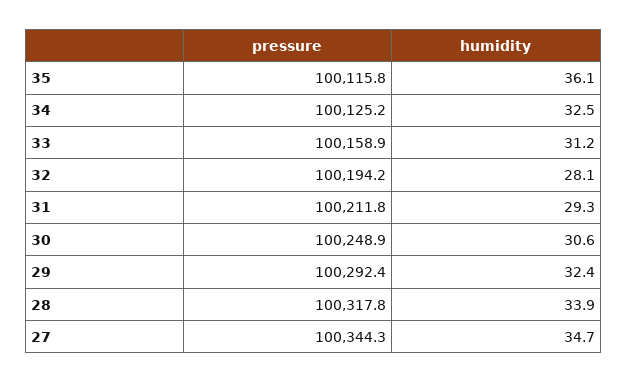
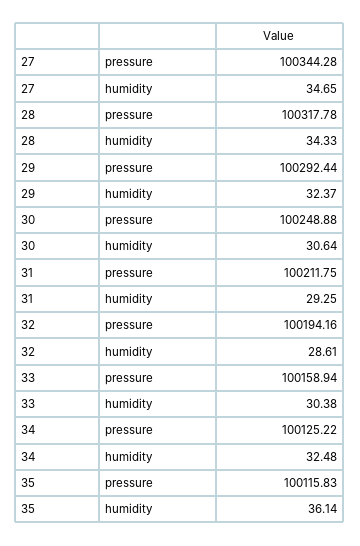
  {
    "pressure": {
      "35": 100115.83,
      "34": 100125.22,
      "33": 100158.94,
      "32": 100194.16,
      "31": 100211.75,
      "30": 100248.88,
      "29": 100292.44,
      "28": 100317.78,
      "27": 100344.28
    },
    "humidity": {
      "35": 36.14,
      "34": 32.48,
-     "33": 31.2,
+     "33": 30.38,
-     "32": 28.1,
+     "32": 28.61,
      "31": 29.25,
      "30": 30.64,
      "29": 32.37,
-     "28": 33.9,
+     "28": 34.33,
      "27": 34.65
    }
  }

